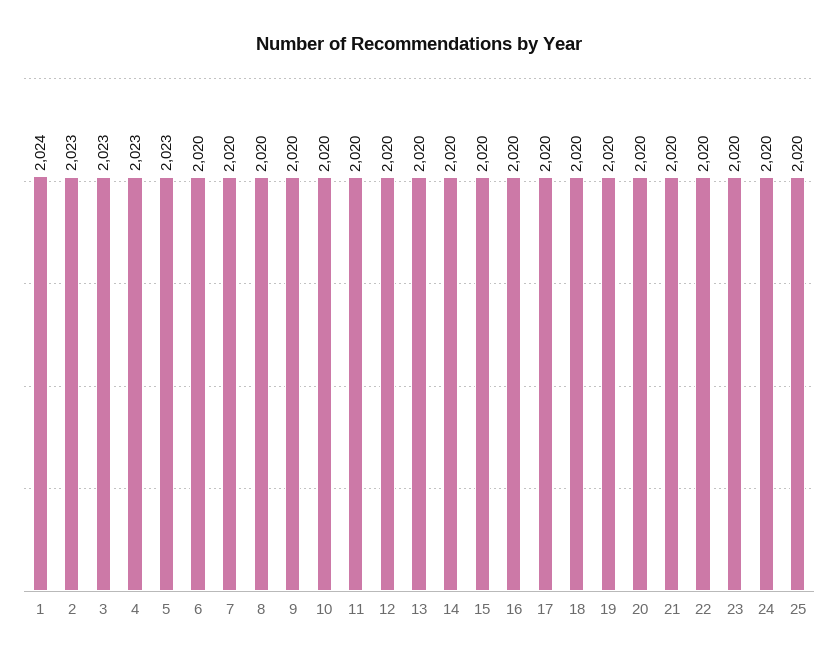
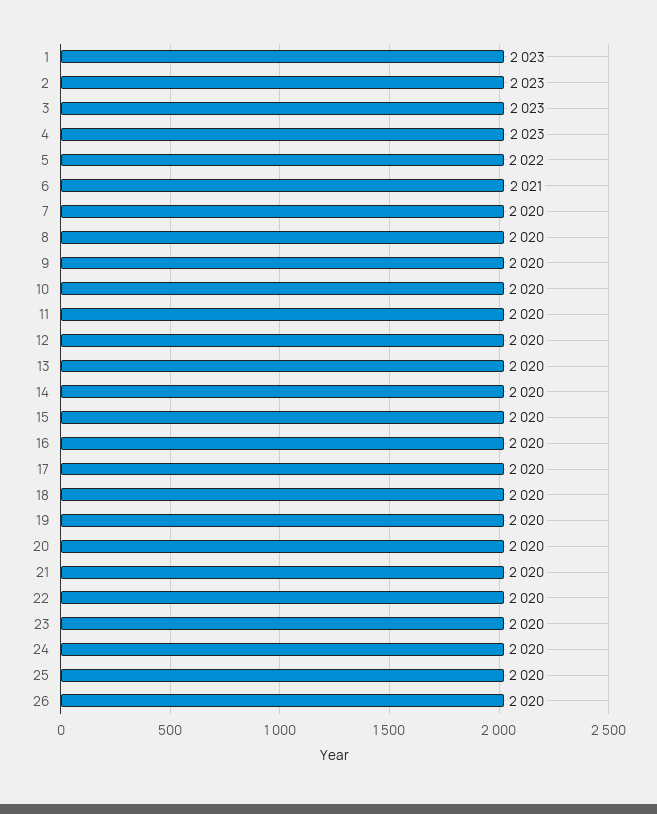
  {
-   "1": 2024,
+   "1": 2023,
    "2": 2023,
    "3": 2023,
    "4": 2023,
-   "5": 2023,
+   "5": 2022,
-   "6": 2020,
+   "6": 2021,
    "7": 2020,
    "8": 2020,
    "9": 2020,
    "10": 2020,
    "11": 2020,
    "12": 2020,
    "13": 2020,
    "14": 2020,
    "15": 2020,
    "16": 2020,
    "17": 2020,
    "18": 2020,
    "19": 2020,
    "20": 2020,
    "21": 2020,
    "22": 2020,
    "23": 2020,
    "24": 2020,
-   "25": 2020
+   "25": 2020,
+   "26": 2020
  }

